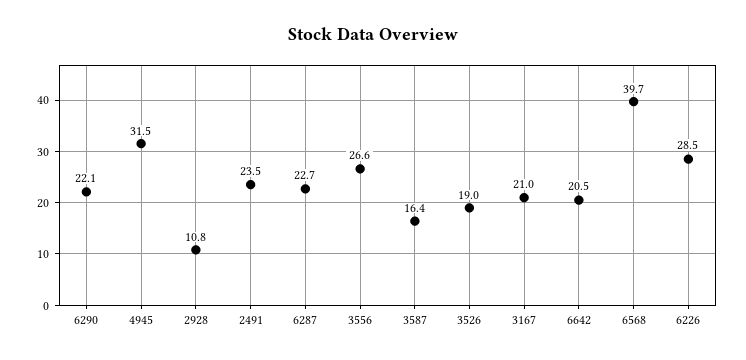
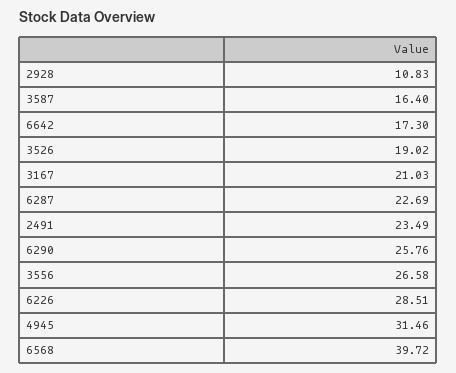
  {
-   "6290": 22.1,
+   "6290": 25.76,
    "4945": 31.46,
    "2928": 10.83,
    "2491": 23.49,
    "6287": 22.69,
    "3556": 26.58,
    "3587": 16.4,
    "3526": 19.02,
    "3167": 21.03,
-   "6642": 20.5,
+   "6642": 17.3,
    "6568": 39.72,
    "6226": 28.51
  }

